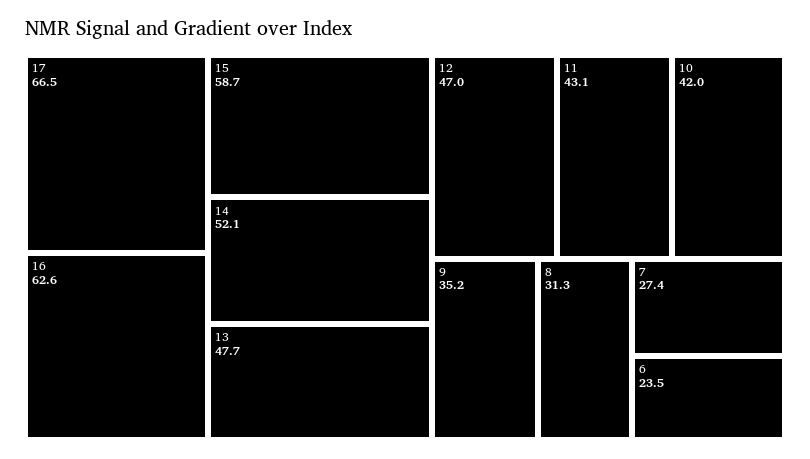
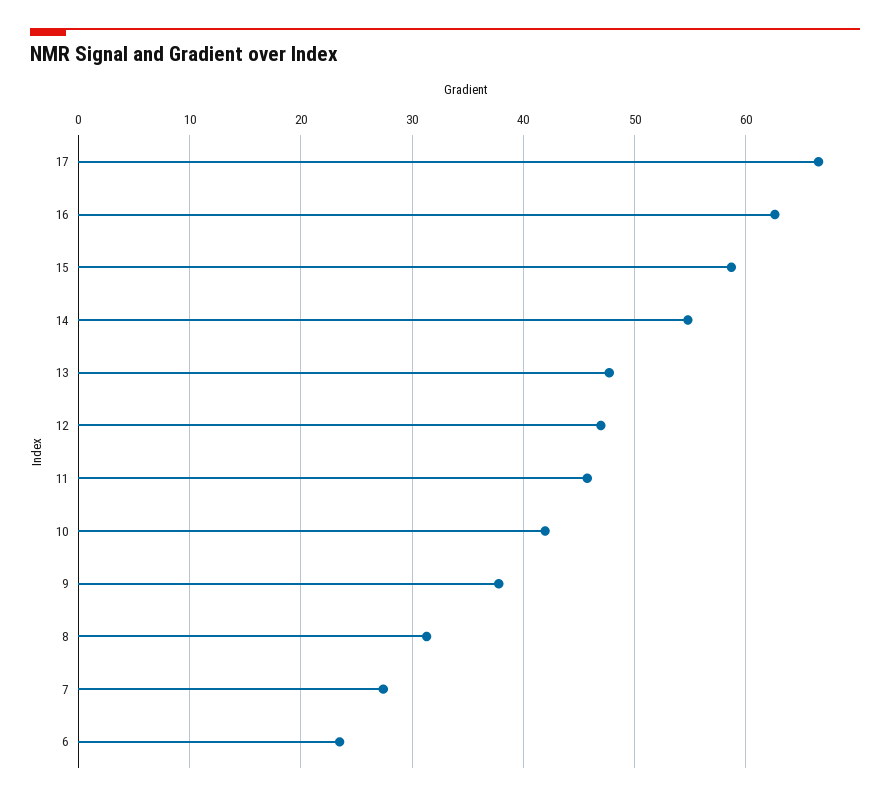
  {
    "17": 66.5,
    "16": 62.6,
    "15": 58.7,
-   "14": 52.1,
+   "14": 55,
    "13": 47.7,
    "12": 47,
-   "11": 43.1,
+   "11": 46,
    "10": 42,
-   "9": 35.2,
+   "9": 38,
    "8": 31.3,
    "7": 27.4,
    "6": 23.5
  }

